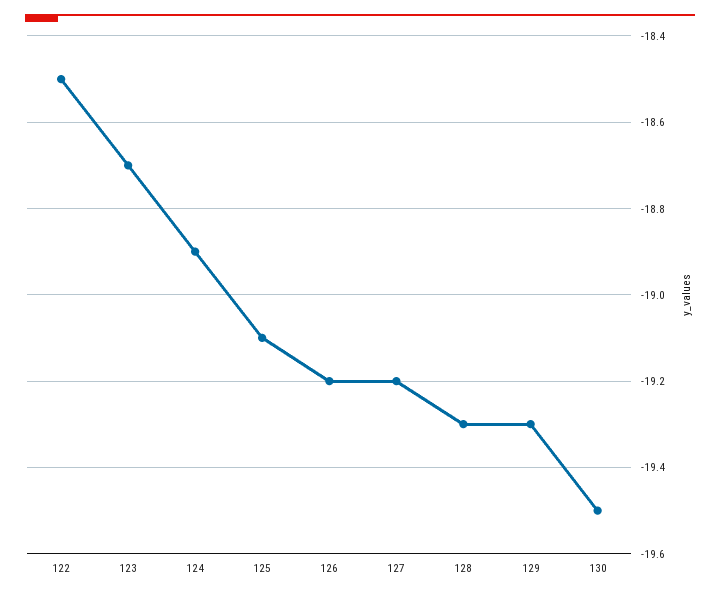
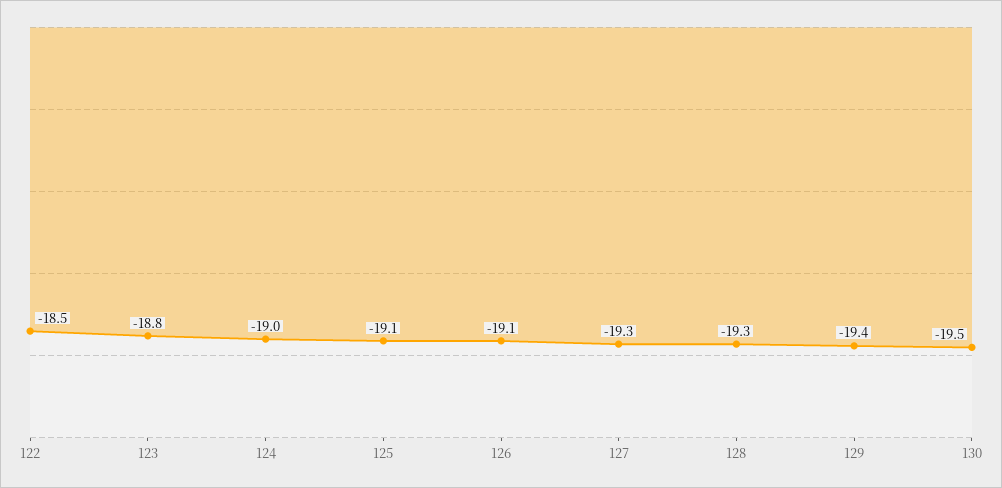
  {
    "122": -18.5,
-   "123": -18.7,
+   "123": -18.8,
-   "124": -18.9,
+   "124": -19,
    "125": -19.1,
-   "126": -19.2,
+   "126": -19.1,
-   "127": -19.2,
+   "127": -19.3,
    "128": -19.3,
-   "129": -19.3,
+   "129": -19.4,
    "130": -19.5
  }

